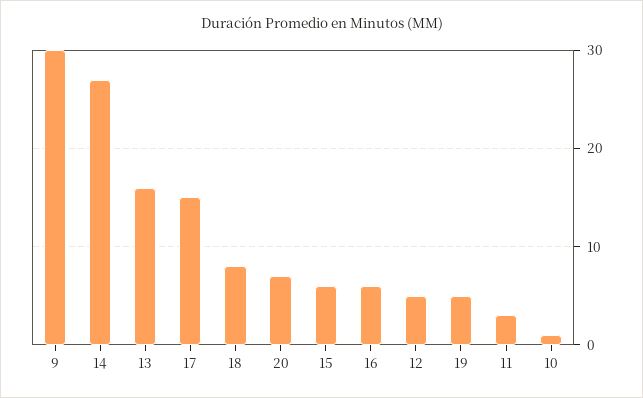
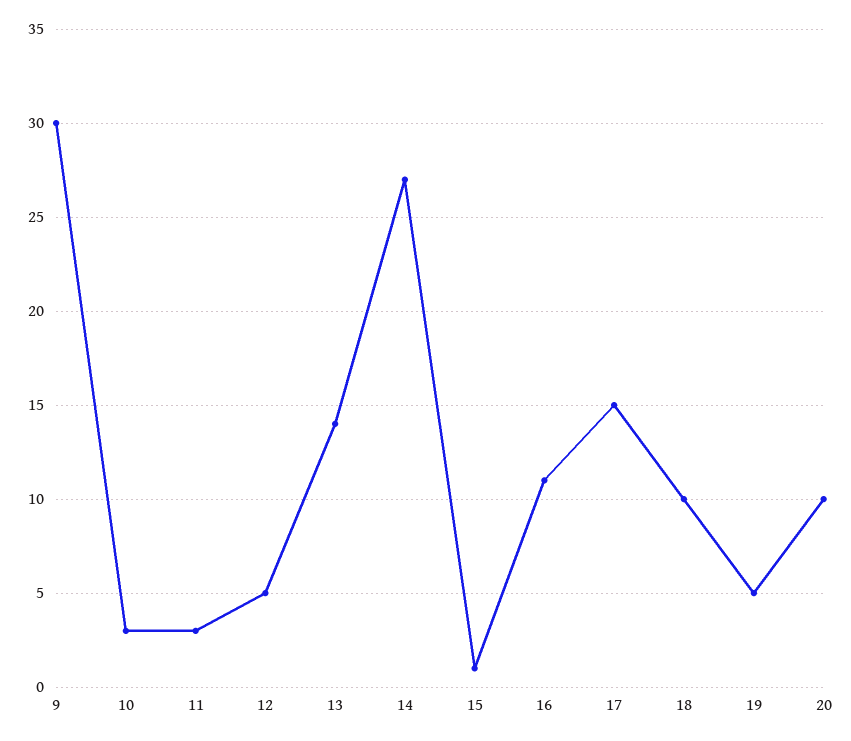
  {
    "9": 30,
    "14": 27,
-   "13": 16,
+   "13": 14,
    "17": 15,
-   "18": 8,
+   "18": 10,
-   "20": 7,
+   "20": 10,
-   "15": 6,
+   "15": 1,
-   "16": 6,
+   "16": 11,
    "12": 5,
    "19": 5,
    "11": 3,
-   "10": 1
+   "10": 3
  }

